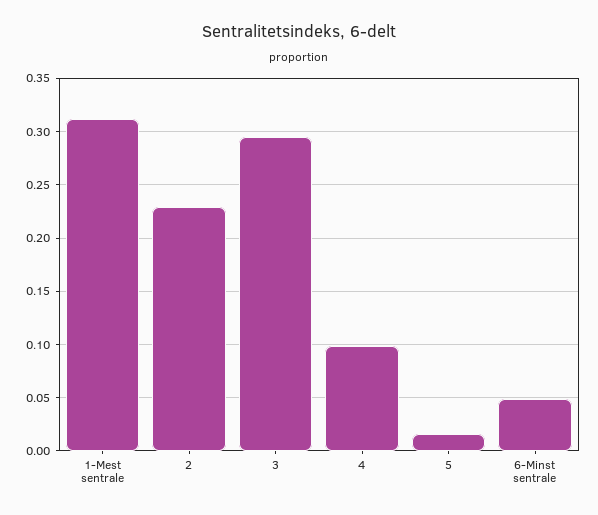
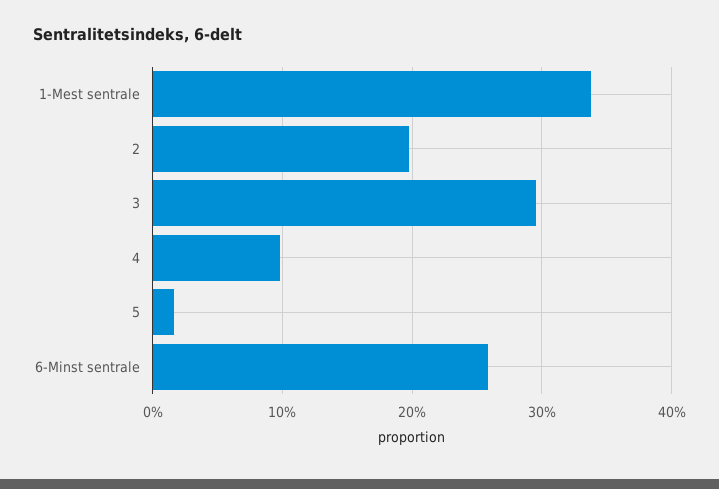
  {
-   "1-Mest sentrale": 0.31,
+   "1-Mest sentrale": 0.34,
-   "2": 0.23,
+   "2": 0.2,
    "3": 0.3,
    "4": 0.1,
    "5": 0.02,
-   "6-Minst sentrale": 0.05
+   "6-Minst sentrale": 0.26
  }

